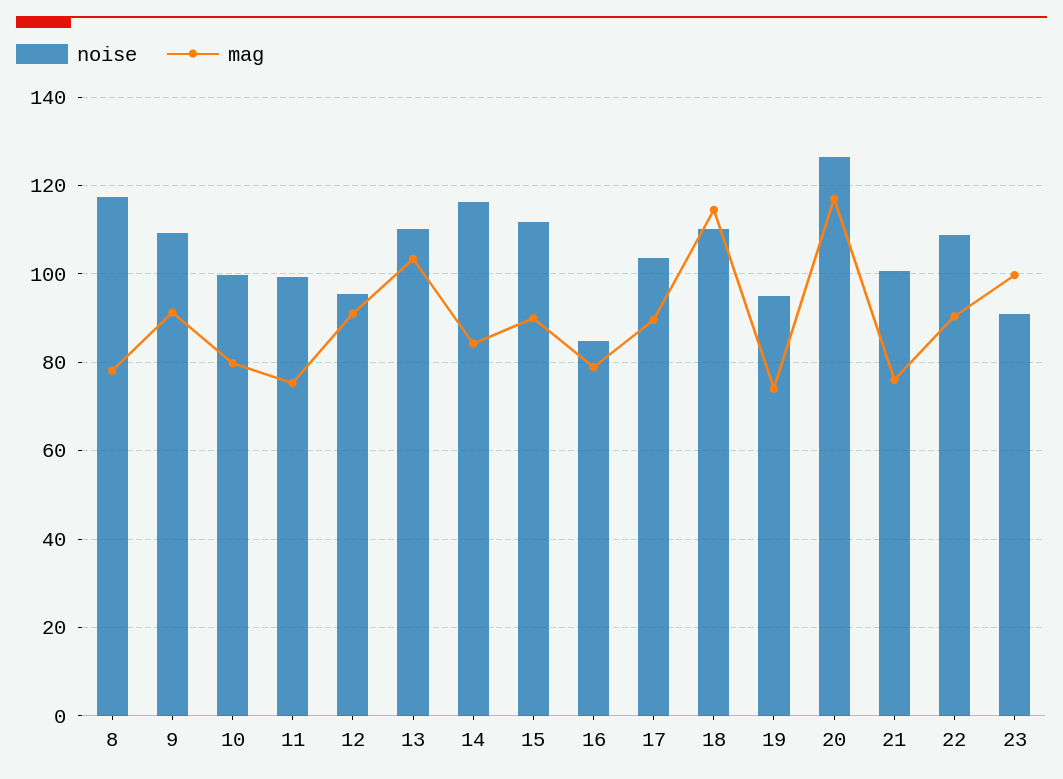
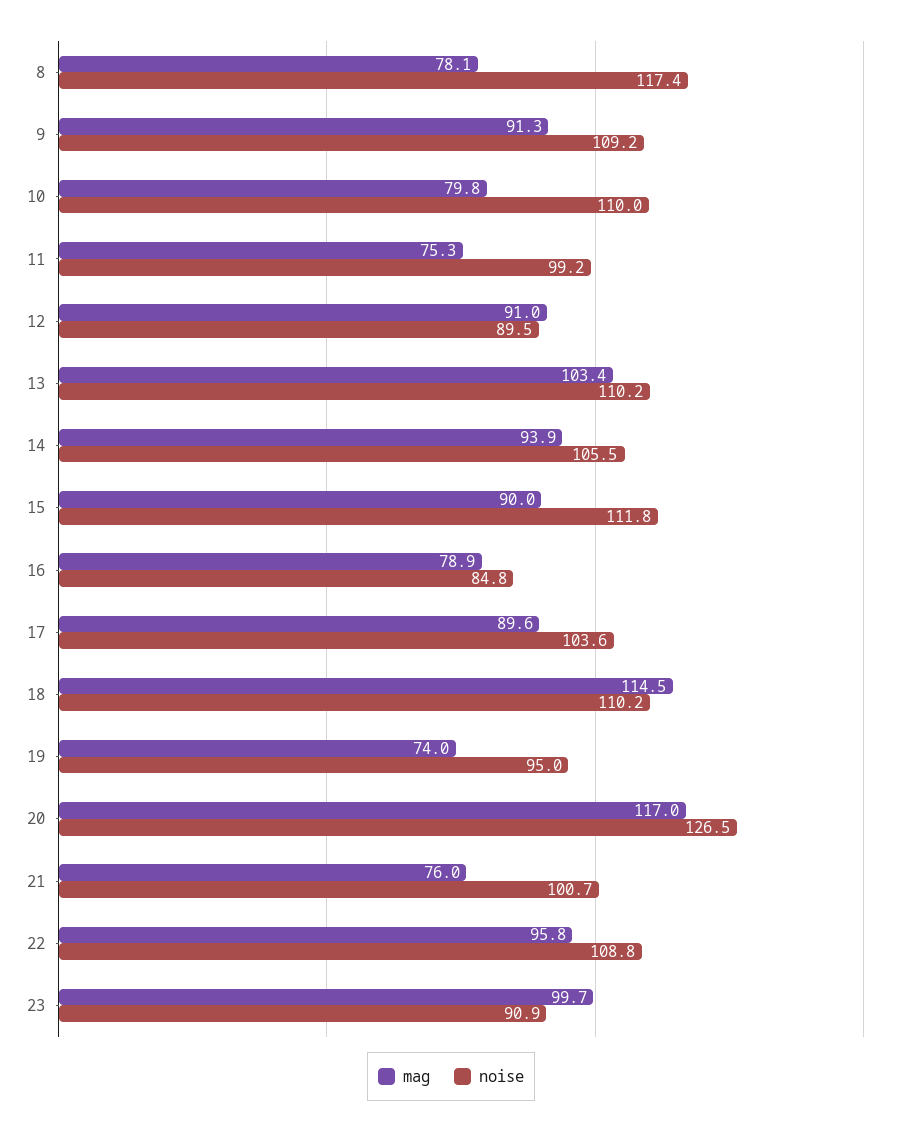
  {
    "noise": {
      "8": 117.4,
      "9": 109.2,
-     "10": 100,
+     "10": 110,
      "11": 99.2,
-     "12": 96,
+     "12": 89.5,
      "13": 110.2,
-     "14": 116,
+     "14": 105.5,
      "15": 111.8,
      "16": 84.8,
      "17": 103.6,
      "18": 110.2,
      "19": 95,
      "20": 126.5,
      "21": 100.7,
      "22": 108.8,
      "23": 90.9
    },
    "mag": {
      "8": 78.1,
      "9": 91.3,
      "10": 79.8,
      "11": 75.3,
      "12": 91,
      "13": 103.4,
-     "14": 84,
+     "14": 93.9,
      "15": 90,
      "16": 78.9,
      "17": 89.6,
      "18": 114.5,
      "19": 74,
      "20": 117,
      "21": 76,
-     "22": 90,
+     "22": 95.8,
      "23": 99.7
    }
  }

